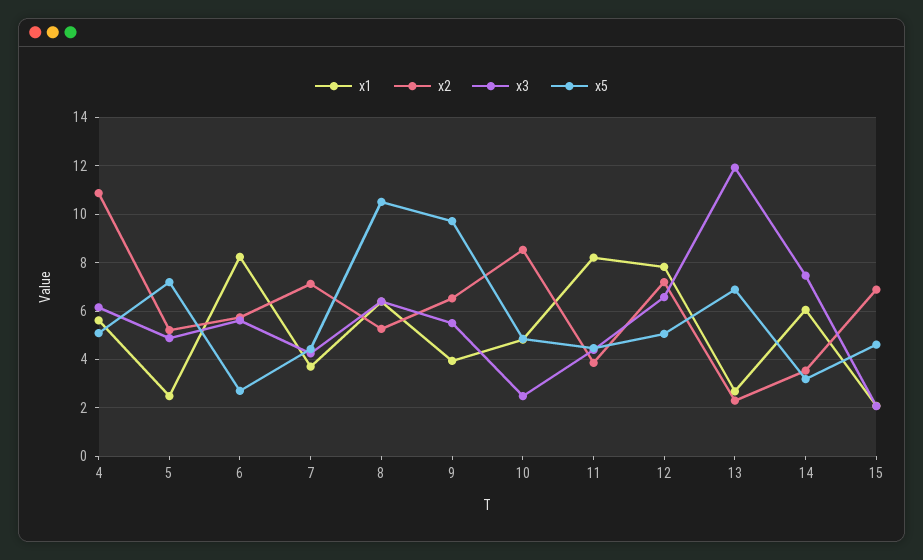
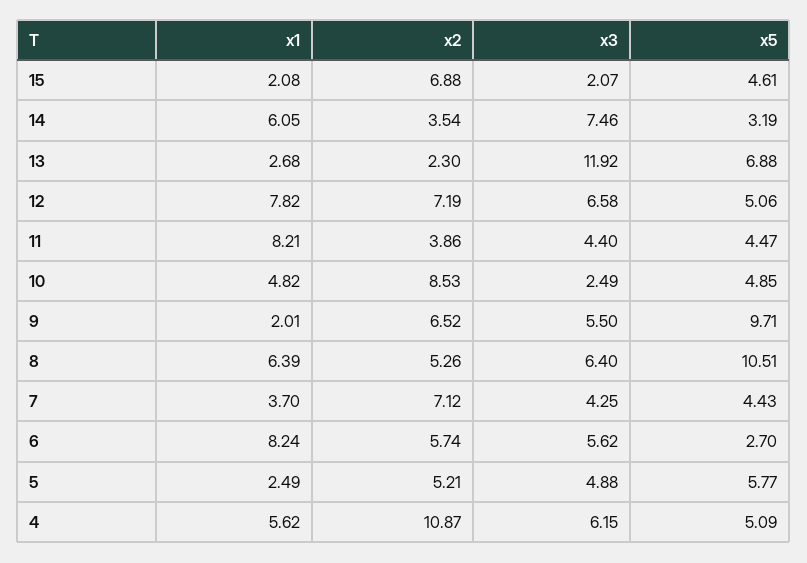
  {
    "x1": {
      "4": 5.62,
      "5": 2.49,
      "6": 8.24,
      "7": 3.7,
      "8": 6.39,
-     "9": 4,
+     "9": 2.01,
      "10": 4.82,
      "11": 8.21,
      "12": 7.82,
      "13": 2.68,
      "14": 6.05,
      "15": 2.08
    },
    "x2": {
      "4": 10.87,
      "5": 5.21,
      "6": 5.74,
      "7": 7.12,
      "8": 5.26,
      "9": 6.52,
      "10": 8.53,
      "11": 3.86,
      "12": 7.19,
      "13": 2.3,
      "14": 3.54,
      "15": 6.88
    },
    "x3": {
      "4": 6.15,
      "5": 4.88,
      "6": 5.62,
      "7": 4.25,
      "8": 6.4,
      "9": 5.5,
      "10": 2.49,
      "11": 4.4,
      "12": 6.58,
      "13": 11.92,
      "14": 7.46,
      "15": 2.07
    },
    "x5": {
      "4": 5.09,
-     "5": 7.25,
+     "5": 5.77,
      "6": 2.7,
      "7": 4.43,
      "8": 10.51,
      "9": 9.71,
      "10": 4.85,
      "11": 4.47,
      "12": 5.06,
      "13": 6.88,
      "14": 3.19,
      "15": 4.61
    }
  }

